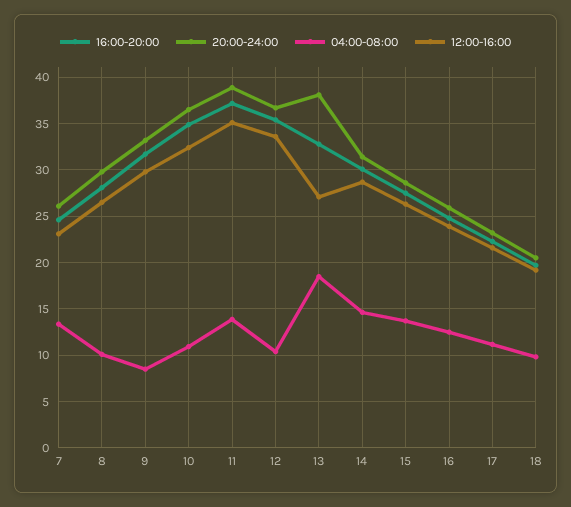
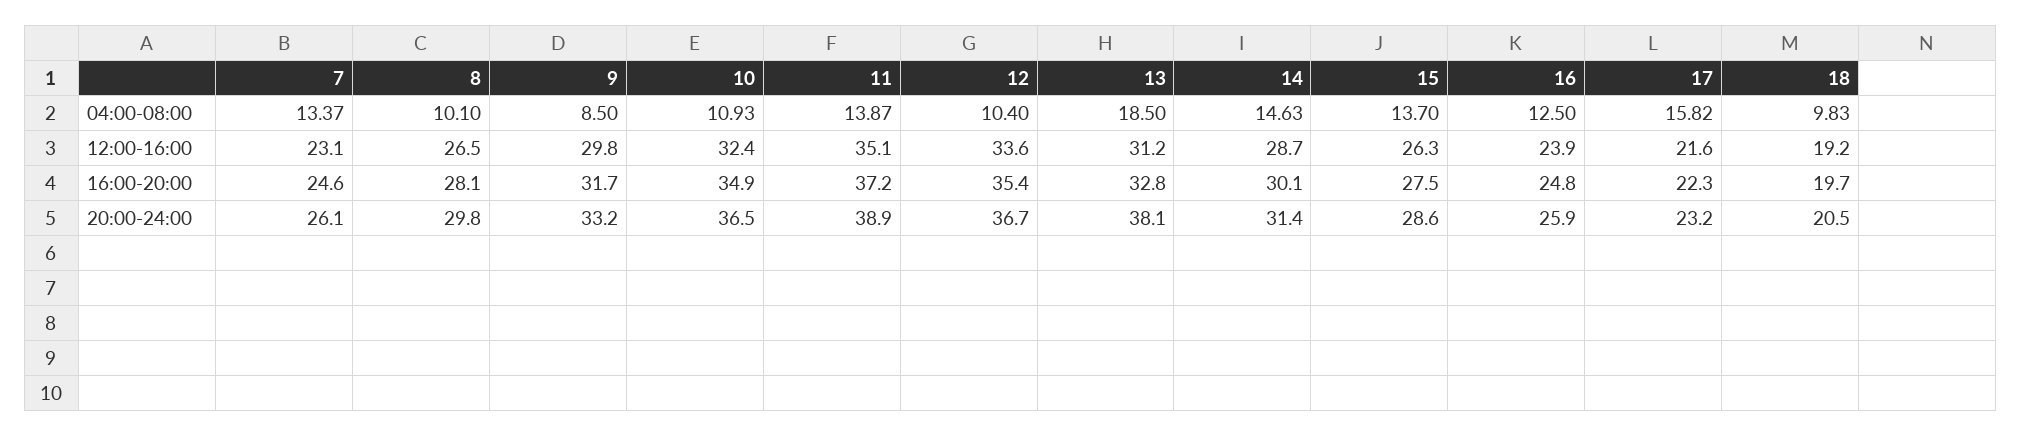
  {
    "16:00-20:00": {
      "7": 24.6,
      "8": 28.1,
      "9": 31.7,
      "10": 34.9,
      "11": 37.2,
      "12": 35.4,
      "13": 32.8,
      "14": 30.1,
      "15": 27.5,
      "16": 24.8,
      "17": 22.3,
      "18": 19.7
    },
    "20:00-24:00": {
      "7": 26.1,
      "8": 29.8,
      "9": 33.2,
      "10": 36.5,
      "11": 38.9,
      "12": 36.7,
      "13": 38.1,
      "14": 31.4,
      "15": 28.6,
      "16": 25.9,
      "17": 23.2,
      "18": 20.5
    },
    "04:00-08:00": {
      "7": 13.37,
      "8": 10.1,
      "9": 8.5,
      "10": 10.93,
      "11": 13.87,
      "12": 10.4,
      "13": 18.5,
      "14": 14.63,
      "15": 13.7,
      "16": 12.5,
-     "17": 11,
+     "17": 15.82,
      "18": 9.83
    },
    "12:00-16:00": {
      "7": 23.1,
      "8": 26.5,
      "9": 29.8,
      "10": 32.4,
      "11": 35.1,
      "12": 33.6,
-     "13": 27,
+     "13": 31.2,
      "14": 28.7,
      "15": 26.3,
      "16": 23.9,
      "17": 21.6,
      "18": 19.2
    }
  }

